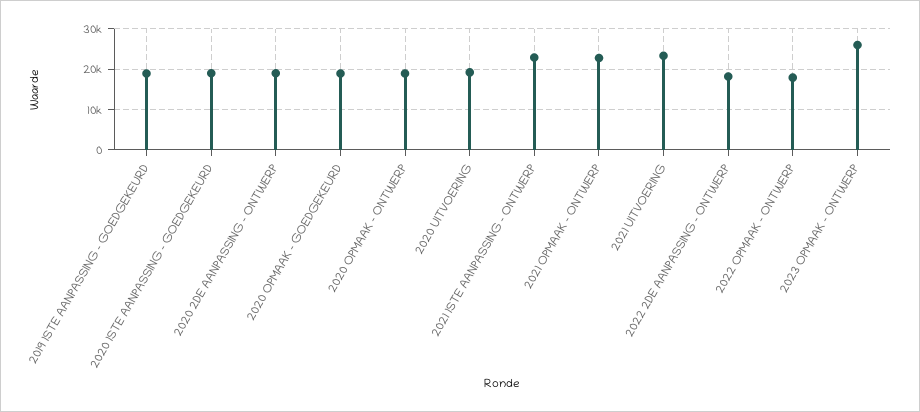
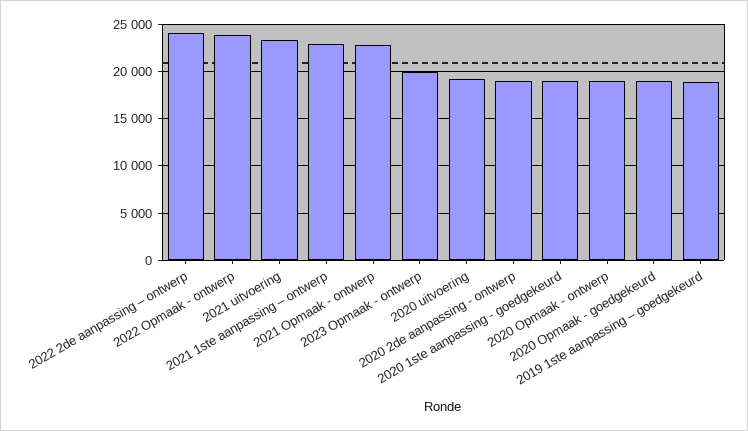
  {
    "2019 1STE AANPASSING – GOEDGEKEURD": 19000,
    "2020 1STE AANPASSING - GOEDGEKEURD": 19000,
    "2020 2DE AANPASSING - ONTWERP": 19000,
    "2020 OPMAAK - GOEDGEKEURD": 19000,
    "2020 OPMAAK - ONTWERP": 19000,
    "2020 UITVOERING": 19000,
    "2021 1STE AANPASSING – ONTWERP": 23000,
    "2021 OPMAAK - ONTWERP": 23000,
    "2021 UITVOERING": 23000,
-   "2022 2DE AANPASSING – ONTWERP": 18000,
+   "2022 2DE AANPASSING – ONTWERP": 24000,
-   "2022 OPMAAK - ONTWERP": 18000,
+   "2022 OPMAAK - ONTWERP": 24000,
-   "2023 OPMAAK - ONTWERP": 26000
+   "2023 OPMAAK - ONTWERP": 20000
  }

